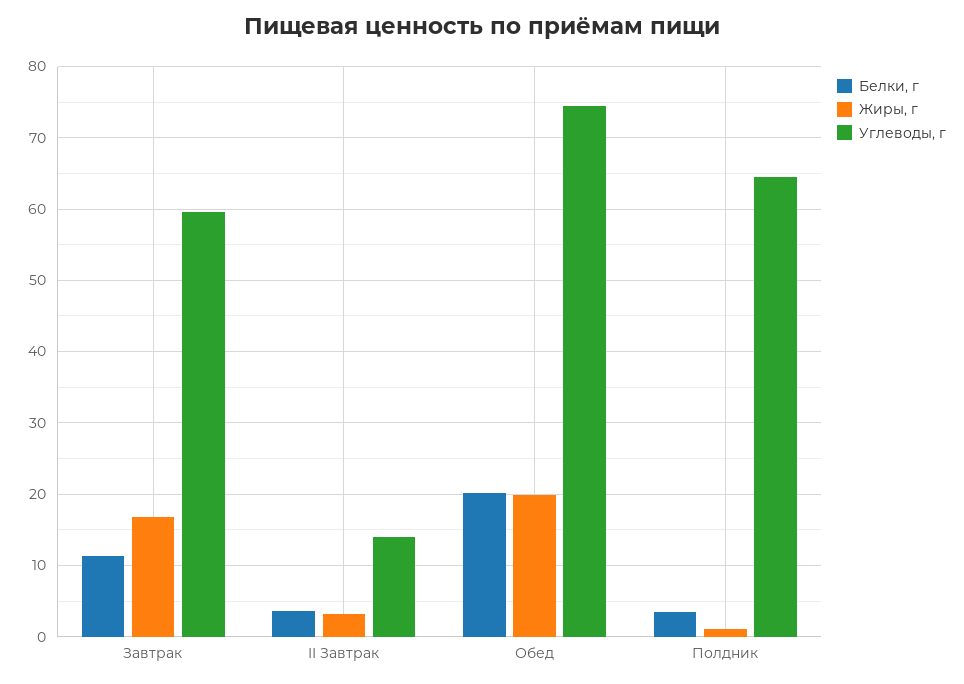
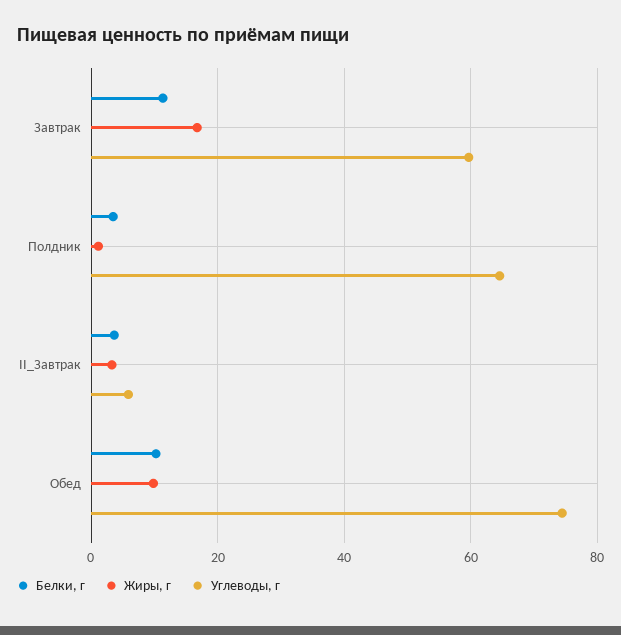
  {
    "Белки, г": {
      "Завтрак": 11,
      "II Завтрак": 4,
-     "Обед": 20,
+     "Обед": 10,
      "Полдник": 3
    },
    "Жиры, г": {
      "Завтрак": 17,
      "II Завтрак": 3,
-     "Обед": 20,
+     "Обед": 10,
      "Полдник": 1
    },
    "Углеводы, г": {
      "Завтрак": 60,
-     "II Завтрак": 14,
+     "II Завтрак": 6,
      "Обед": 74,
      "Полдник": 65
    }
  }

